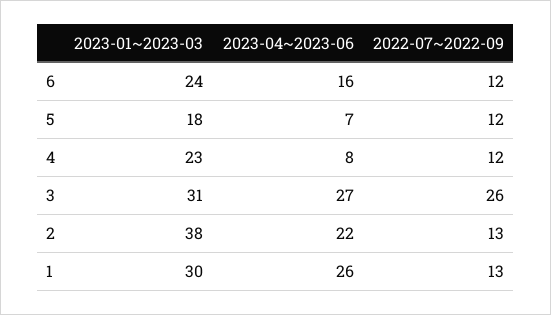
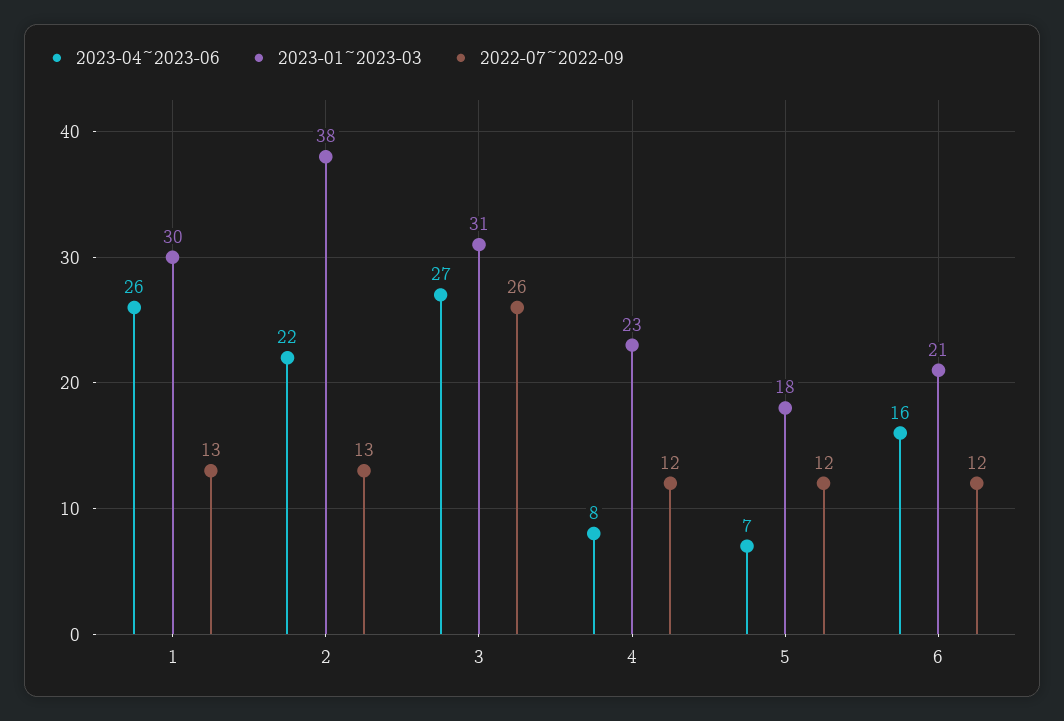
  {
    "2023-01~2023-03": {
-     "6": 24,
+     "6": 21,
      "5": 18,
      "4": 23,
      "3": 31,
      "2": 38,
      "1": 30
    },
    "2023-04~2023-06": {
      "6": 16,
      "5": 7,
      "4": 8,
      "3": 27,
      "2": 22,
      "1": 26
    },
    "2022-07~2022-09": {
      "6": 12,
      "5": 12,
      "4": 12,
      "3": 26,
      "2": 13,
      "1": 13
    }
  }

